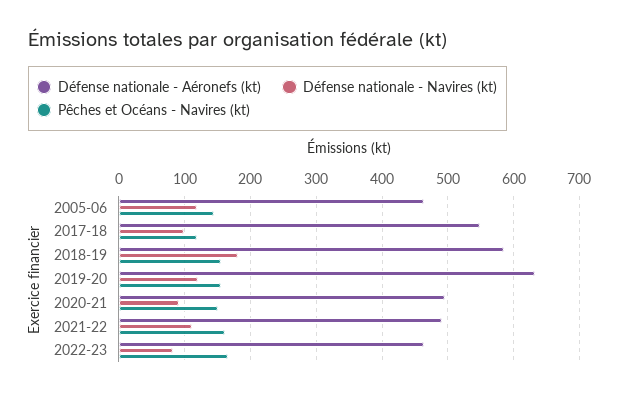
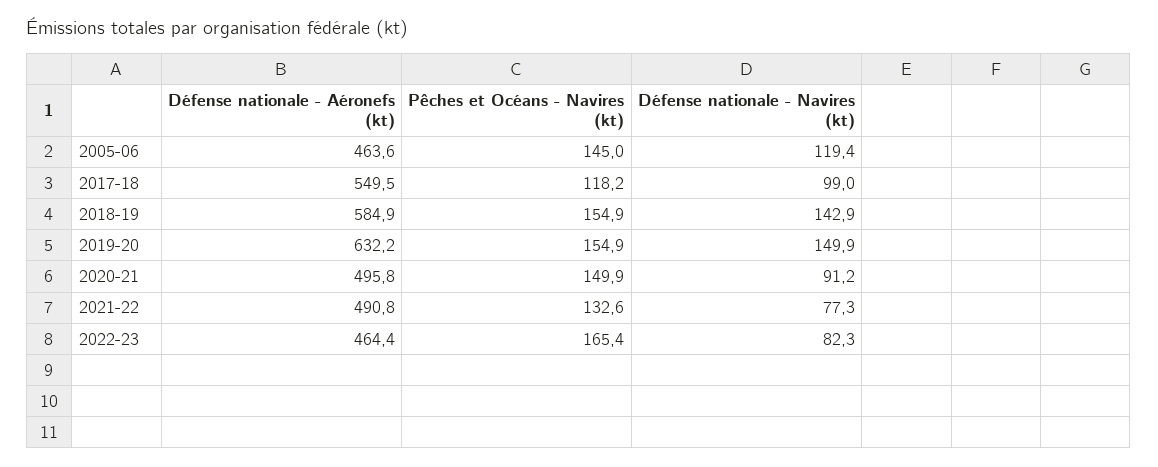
  {
    "Défense nationale - Aéronefs (kt)": {
      "2005-06": 463.6,
      "2017-18": 549.5,
      "2018-19": 584.9,
      "2019-20": 632.2,
      "2020-21": 495.8,
      "2021-22": 490.8,
      "2022-23": 464.4
    },
    "Défense nationale - Navires (kt)": {
      "2005-06": 119.4,
      "2017-18": 99,
-     "2018-19": 180,
+     "2018-19": 142.9,
-     "2019-20": 120,
+     "2019-20": 149.9,
      "2020-21": 91.2,
-     "2021-22": 110,
+     "2021-22": 77.3,
      "2022-23": 82.3
    },
    "Pêches et Océans - Navires (kt)": {
      "2005-06": 145,
      "2017-18": 118.2,
      "2018-19": 154.9,
      "2019-20": 154.9,
      "2020-21": 149.9,
-     "2021-22": 160,
+     "2021-22": 132.6,
      "2022-23": 165.4
    }
  }

